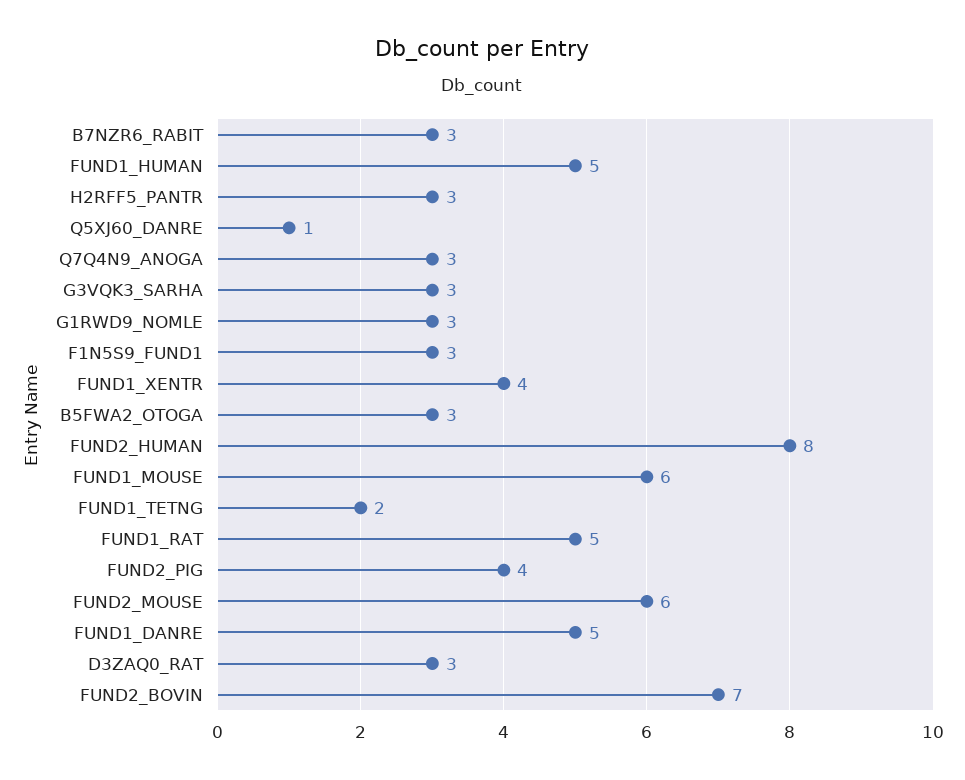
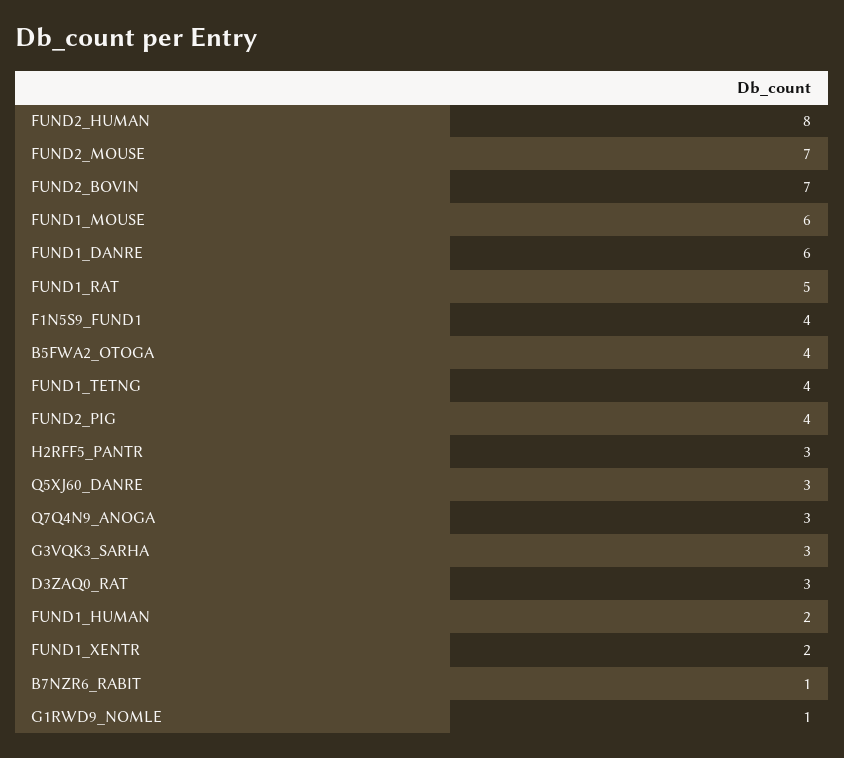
  {
-   "B7NZR6_RABIT": 3,
+   "B7NZR6_RABIT": 1,
-   "FUND1_HUMAN": 5,
+   "FUND1_HUMAN": 2,
    "H2RFF5_PANTR": 3,
-   "Q5XJ60_DANRE": 1,
+   "Q5XJ60_DANRE": 3,
    "Q7Q4N9_ANOGA": 3,
    "G3VQK3_SARHA": 3,
-   "G1RWD9_NOMLE": 3,
+   "G1RWD9_NOMLE": 1,
-   "F1N5S9_FUND1": 3,
+   "F1N5S9_FUND1": 4,
-   "FUND1_XENTR": 4,
+   "FUND1_XENTR": 2,
-   "B5FWA2_OTOGA": 3,
+   "B5FWA2_OTOGA": 4,
    "FUND2_HUMAN": 8,
    "FUND1_MOUSE": 6,
-   "FUND1_TETNG": 2,
+   "FUND1_TETNG": 4,
    "FUND1_RAT": 5,
    "FUND2_PIG": 4,
-   "FUND2_MOUSE": 6,
+   "FUND2_MOUSE": 7,
-   "FUND1_DANRE": 5,
+   "FUND1_DANRE": 6,
    "D3ZAQ0_RAT": 3,
    "FUND2_BOVIN": 7
  }

